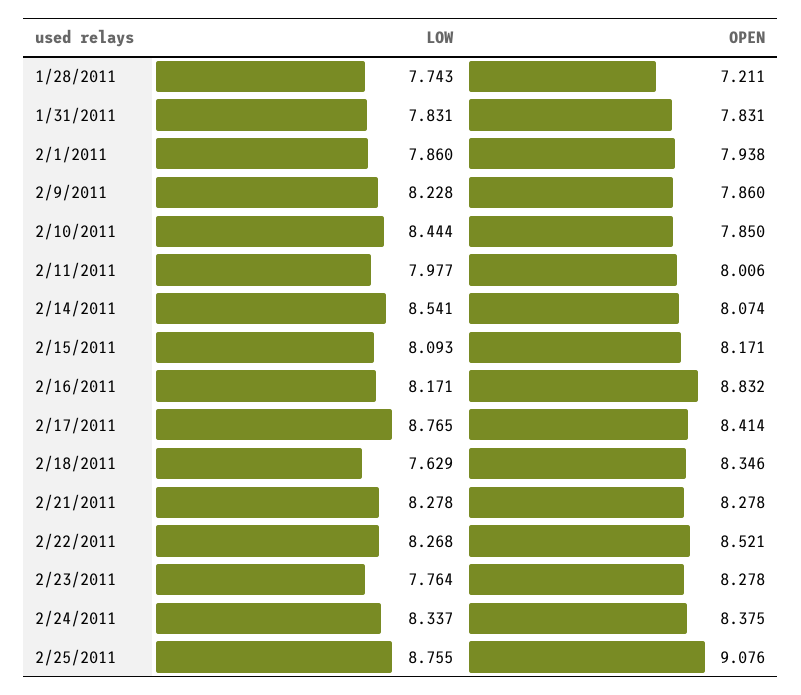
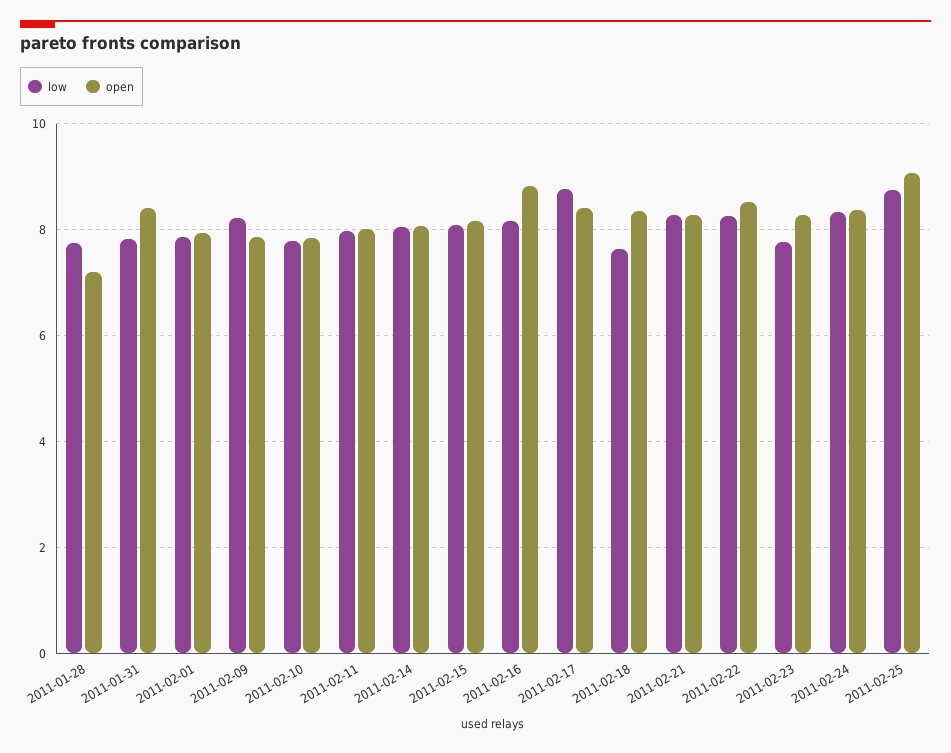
  {
    "LOW": {
      "1/28/2011": 7.743,
      "1/31/2011": 7.831,
      "2/1/2011": 7.86,
      "2/9/2011": 8.228,
-     "2/10/2011": 8.444,
+     "2/10/2011": 7.8,
      "2/11/2011": 7.977,
-     "2/14/2011": 8.541,
+     "2/14/2011": 8,
      "2/15/2011": 8.093,
      "2/16/2011": 8.171,
      "2/17/2011": 8.765,
      "2/18/2011": 7.629,
      "2/21/2011": 8.278,
      "2/22/2011": 8.268,
      "2/23/2011": 7.764,
      "2/24/2011": 8.337,
      "2/25/2011": 8.755
    },
    "OPEN": {
      "1/28/2011": 7.211,
-     "1/31/2011": 7.831,
+     "1/31/2011": 8.4,
      "2/1/2011": 7.938,
      "2/9/2011": 7.86,
      "2/10/2011": 7.85,
      "2/11/2011": 8.006,
      "2/14/2011": 8.074,
      "2/15/2011": 8.171,
      "2/16/2011": 8.832,
      "2/17/2011": 8.414,
      "2/18/2011": 8.346,
      "2/21/2011": 8.278,
      "2/22/2011": 8.521,
      "2/23/2011": 8.278,
      "2/24/2011": 8.375,
      "2/25/2011": 9.076
    }
  }

